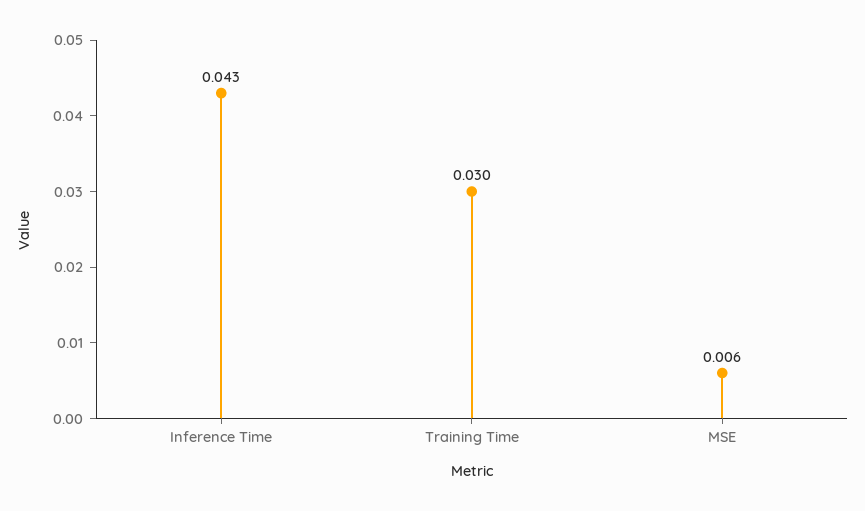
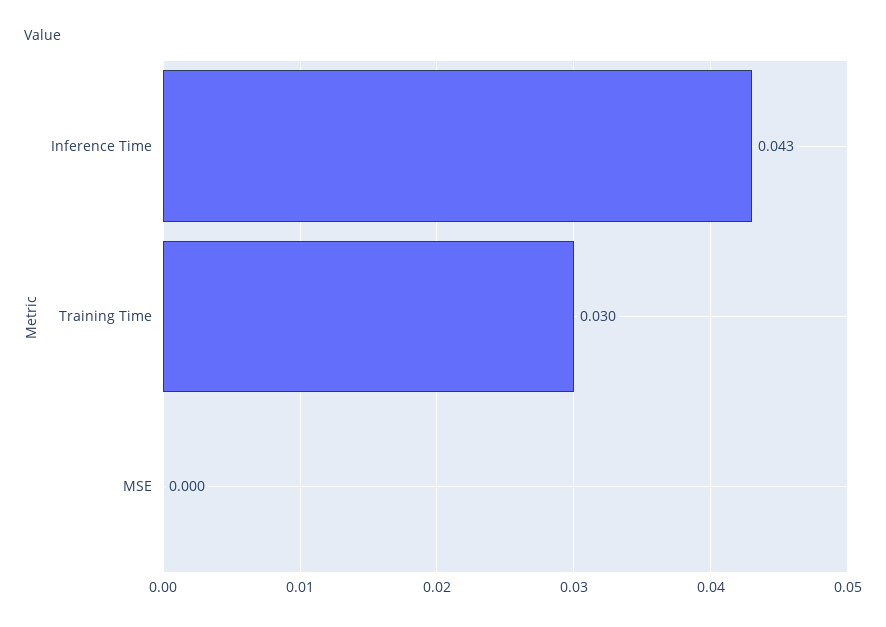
  {
    "Inference Time": 0.043,
    "Training Time": 0.03,
-   "MSE": 0.006
+   "MSE": 0
  }

